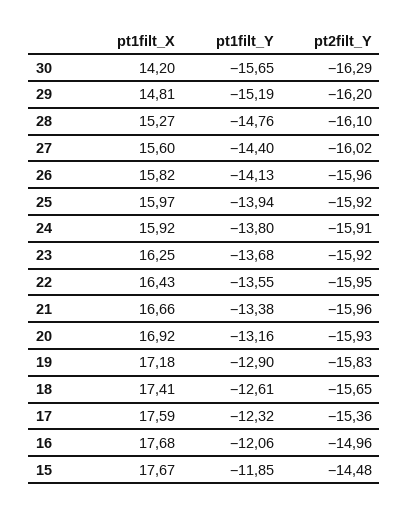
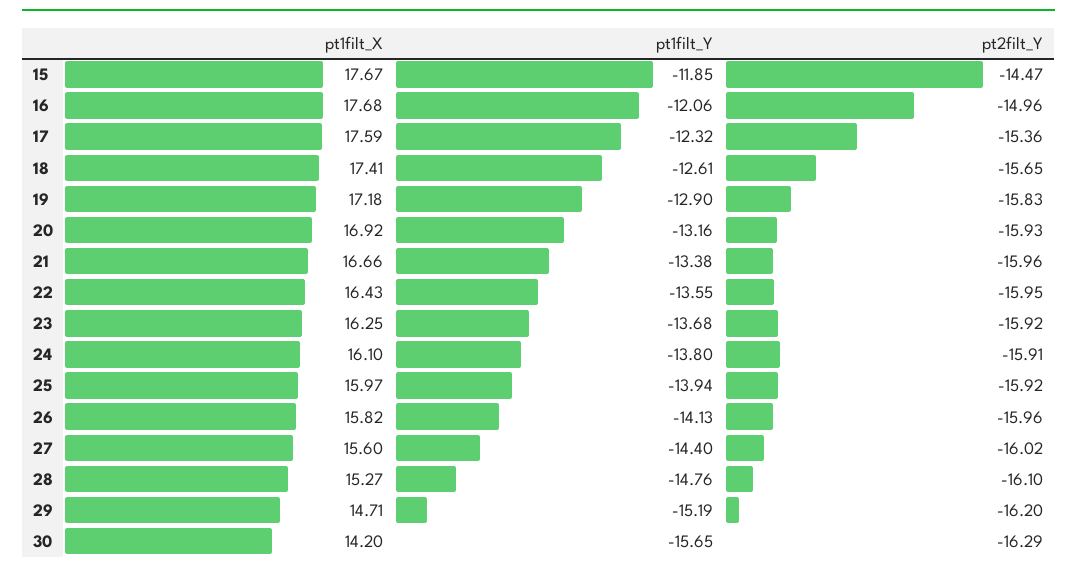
  {
    "pt1filt_X": {
      "30": 14.2,
-     "29": 14.81,
+     "29": 14.71,
      "28": 15.27,
      "27": 15.6,
      "26": 15.82,
      "25": 15.97,
-     "24": 15.92,
+     "24": 16.1,
      "23": 16.25,
      "22": 16.43,
      "21": 16.66,
      "20": 16.92,
      "19": 17.18,
      "18": 17.41,
      "17": 17.59,
      "16": 17.68,
      "15": 17.67
    },
    "pt1filt_Y": {
      "30": -15.65,
      "29": -15.19,
      "28": -14.76,
      "27": -14.4,
      "26": -14.13,
      "25": -13.94,
      "24": -13.8,
      "23": -13.68,
      "22": -13.55,
      "21": -13.38,
      "20": -13.16,
      "19": -12.9,
      "18": -12.61,
      "17": -12.32,
      "16": -12.06,
      "15": -11.85
    },
    "pt2filt_Y": {
      "30": -16.29,
      "29": -16.2,
      "28": -16.1,
      "27": -16.02,
      "26": -15.96,
      "25": -15.92,
      "24": -15.91,
      "23": -15.92,
      "22": -15.95,
      "21": -15.96,
      "20": -15.93,
      "19": -15.83,
      "18": -15.65,
      "17": -15.36,
      "16": -14.96,
-     "15": -14.48
+     "15": -14.47
    }
  }

